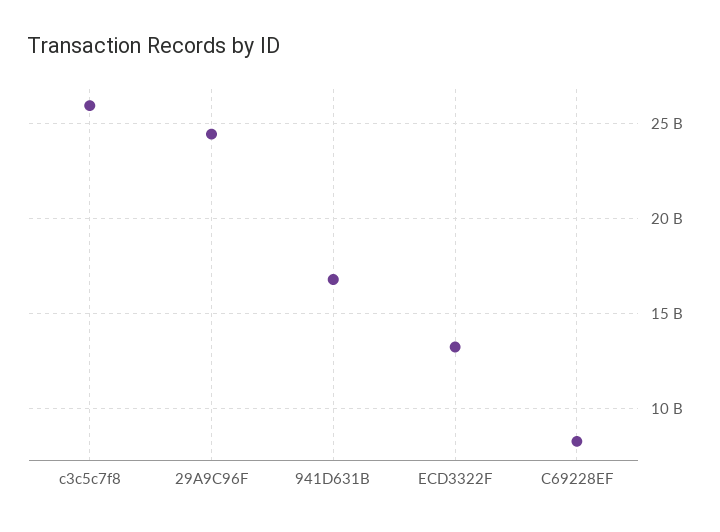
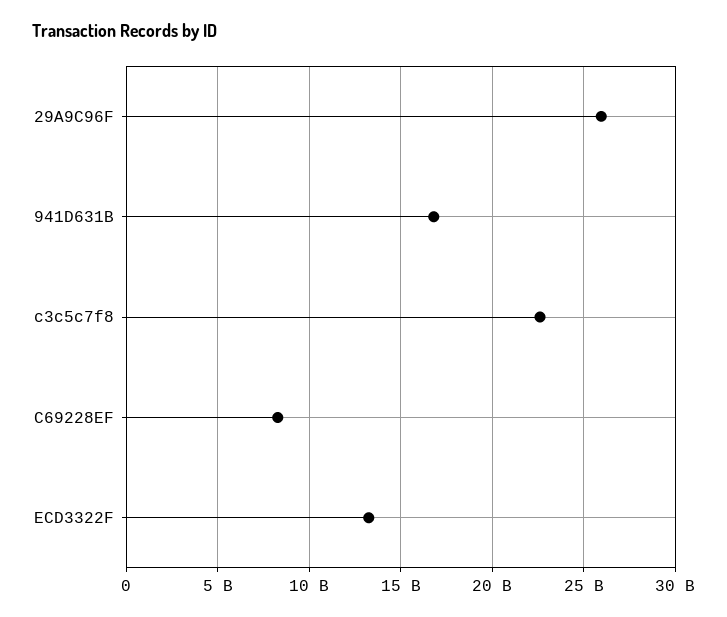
  {
-   "c3c5c7f8": 26000000000,
+   "c3c5c7f8": 22500000000,
-   "29A9C96F": 24500000000,
+   "29A9C96F": 26000000000,
    "941D631B": 17000000000,
    "ECD3322F": 13000000000,
    "C69228EF": 8500000000
  }

